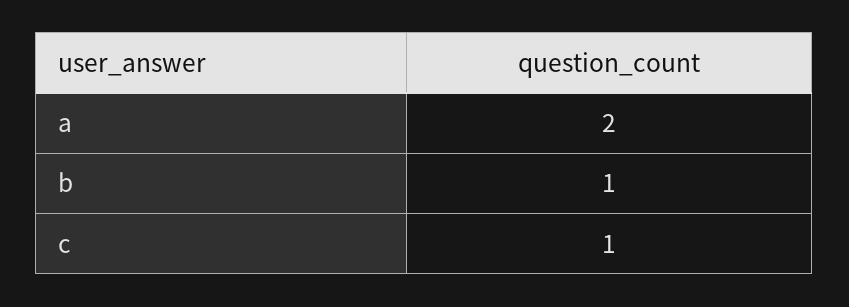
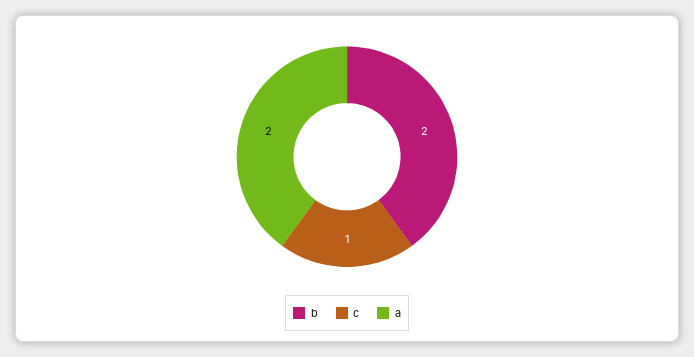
  {
    "a": 2,
-   "b": 1,
+   "b": 2,
    "c": 1
  }

